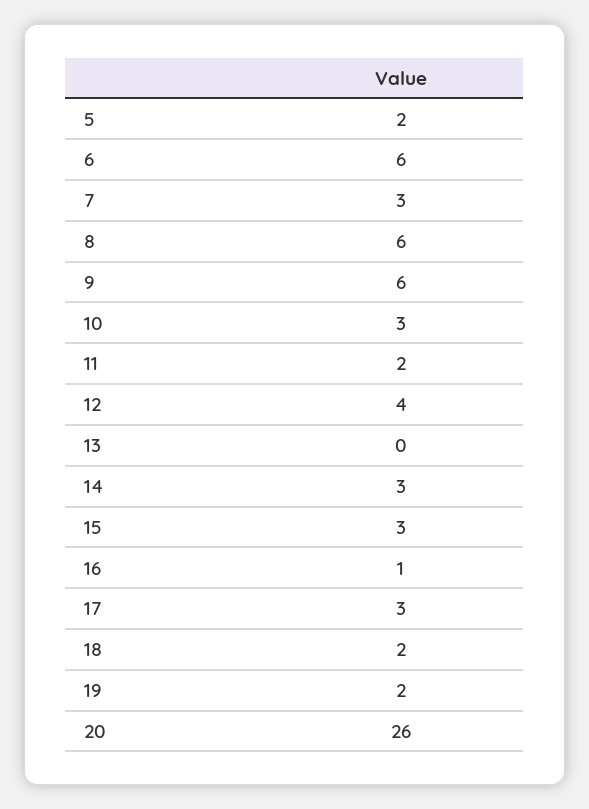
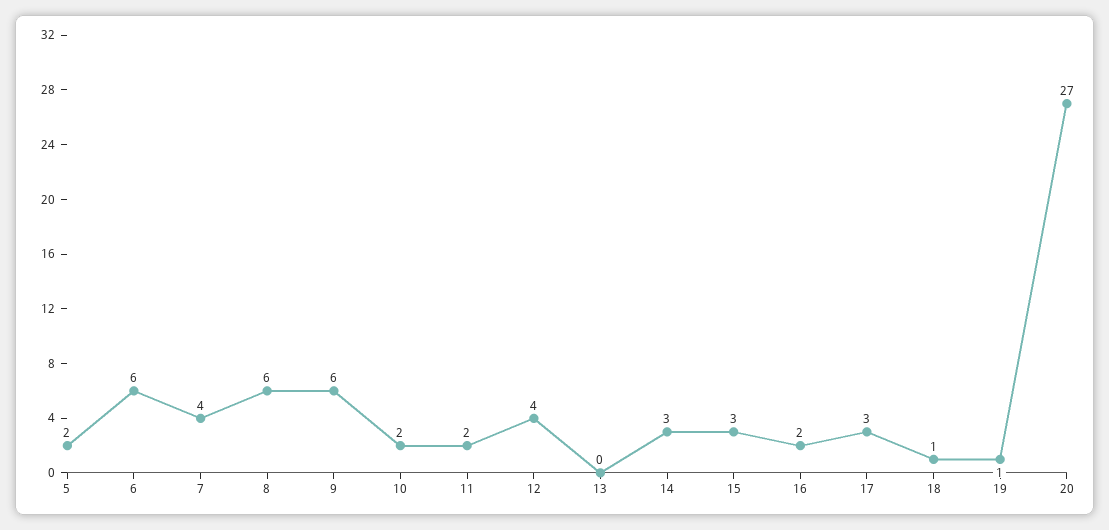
  {
    "5": 2,
    "6": 6,
-   "7": 3,
+   "7": 4,
    "8": 6,
    "9": 6,
-   "10": 3,
+   "10": 2,
    "11": 2,
    "12": 4,
    "13": 0,
    "14": 3,
    "15": 3,
-   "16": 1,
+   "16": 2,
    "17": 3,
-   "18": 2,
+   "18": 1,
-   "19": 2,
+   "19": 1,
-   "20": 26
+   "20": 27
  }

